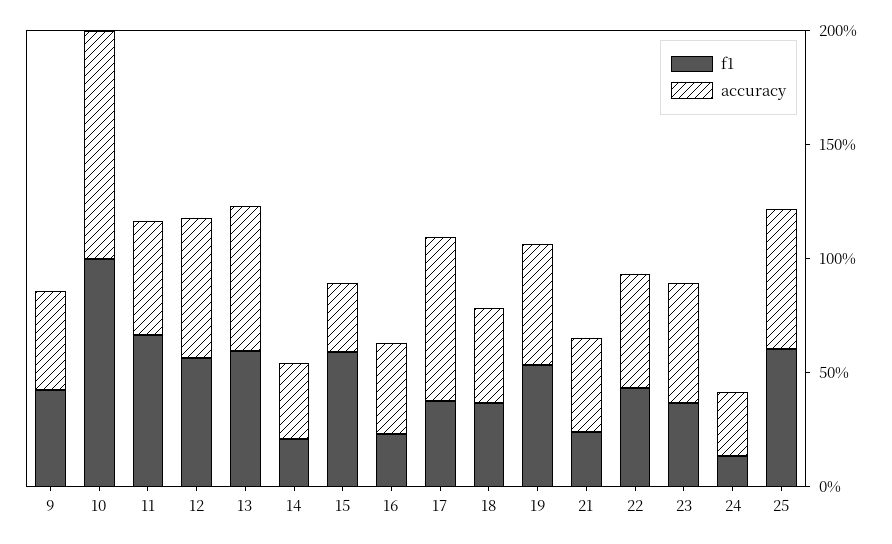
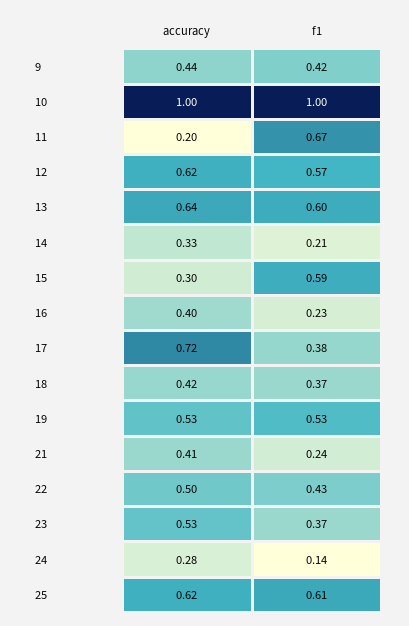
  {
    "f1": {
      "9": 0.42,
      "10": 1,
      "11": 0.67,
      "12": 0.57,
      "13": 0.6,
      "14": 0.21,
      "15": 0.59,
      "16": 0.23,
      "17": 0.38,
      "18": 0.37,
      "19": 0.53,
      "21": 0.24,
      "22": 0.43,
      "23": 0.37,
      "24": 0.14,
      "25": 0.61
    },
    "accuracy": {
      "9": 0.44,
      "10": 1,
-     "11": 0.5,
+     "11": 0.2,
      "12": 0.62,
      "13": 0.64,
      "14": 0.33,
      "15": 0.3,
      "16": 0.4,
      "17": 0.72,
      "18": 0.42,
      "19": 0.53,
      "21": 0.41,
      "22": 0.5,
      "23": 0.53,
      "24": 0.28,
      "25": 0.62
    }
  }

